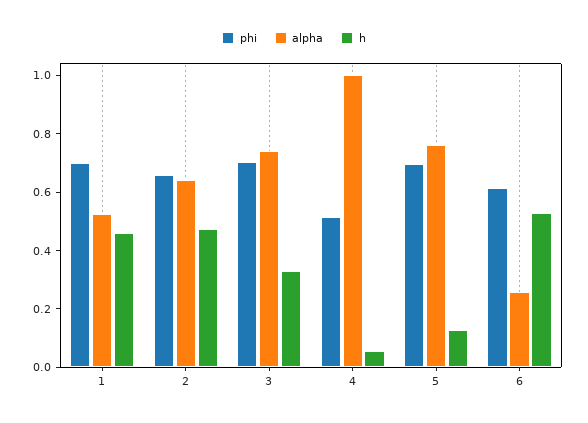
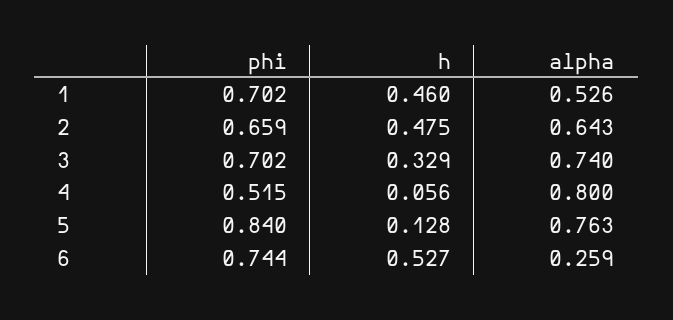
  {
    "phi": {
      "1": 0.702,
      "2": 0.659,
      "3": 0.702,
      "4": 0.515,
-     "5": 0.7,
+     "5": 0.84,
-     "6": 0.6
+     "6": 0.744
    },
    "alpha": {
      "1": 0.526,
      "2": 0.643,
      "3": 0.74,
-     "4": 1,
+     "4": 0.8,
      "5": 0.763,
      "6": 0.259
    },
    "h": {
      "1": 0.46,
      "2": 0.475,
      "3": 0.329,
      "4": 0.056,
      "5": 0.128,
      "6": 0.527
    }
  }

